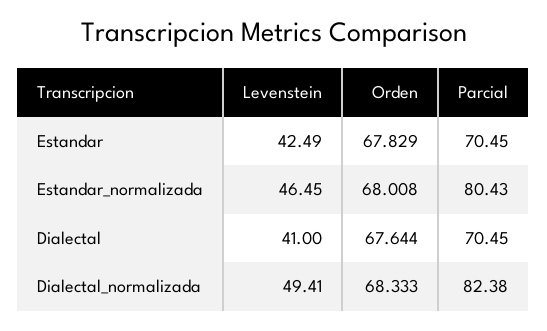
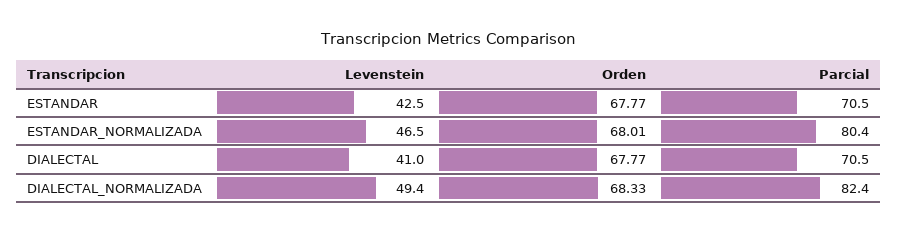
  {
    "Levenstein": {
      "Estandar": 42.49,
      "Estandar_normalizada": 46.45,
      "Dialectal": 41,
      "Dialectal_normalizada": 49.41
    },
    "Orden": {
-     "Estandar": 67.829,
+     "Estandar": 67.77,
      "Estandar_normalizada": 68.008,
-     "Dialectal": 67.644,
+     "Dialectal": 67.77,
      "Dialectal_normalizada": 68.333
    },
    "Parcial": {
      "Estandar": 70.45,
      "Estandar_normalizada": 80.43,
      "Dialectal": 70.45,
      "Dialectal_normalizada": 82.38
    }
  }

